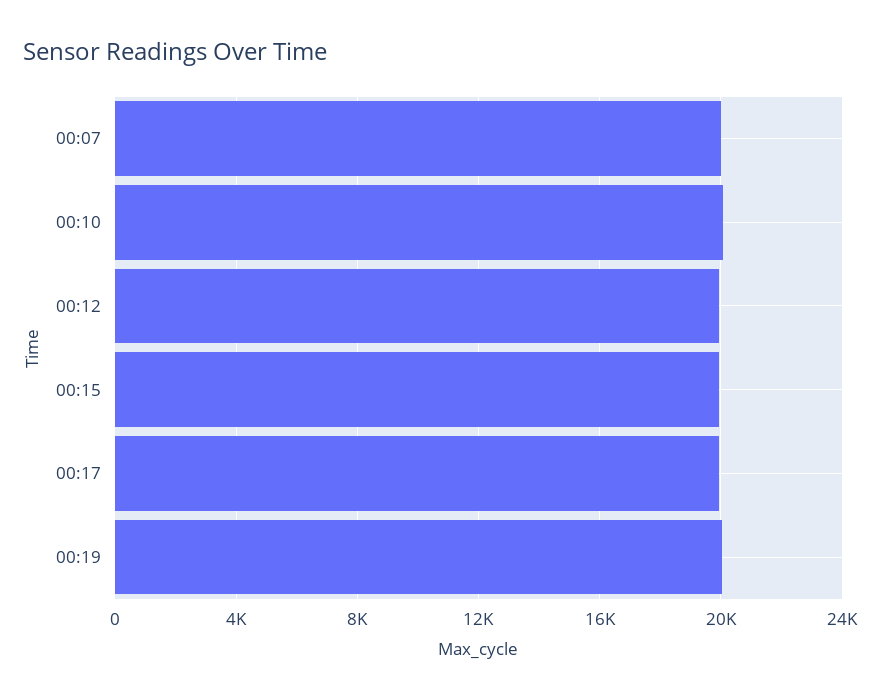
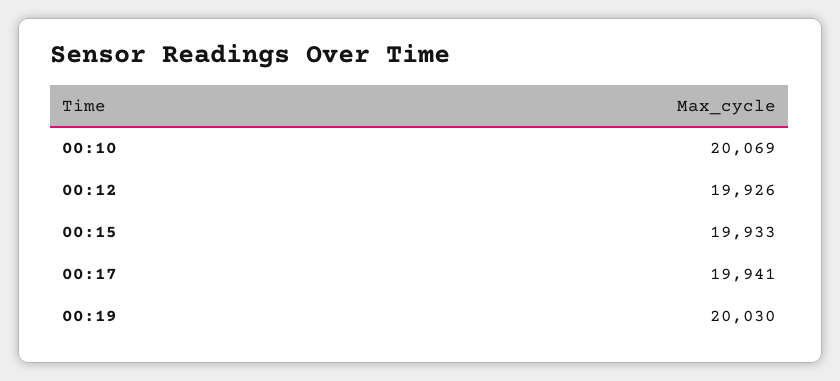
  {
-   "00:07": 20000,
    "00:10": 20069,
    "00:12": 19926,
    "00:15": 19933,
    "00:17": 19941,
    "00:19": 20030
  }

